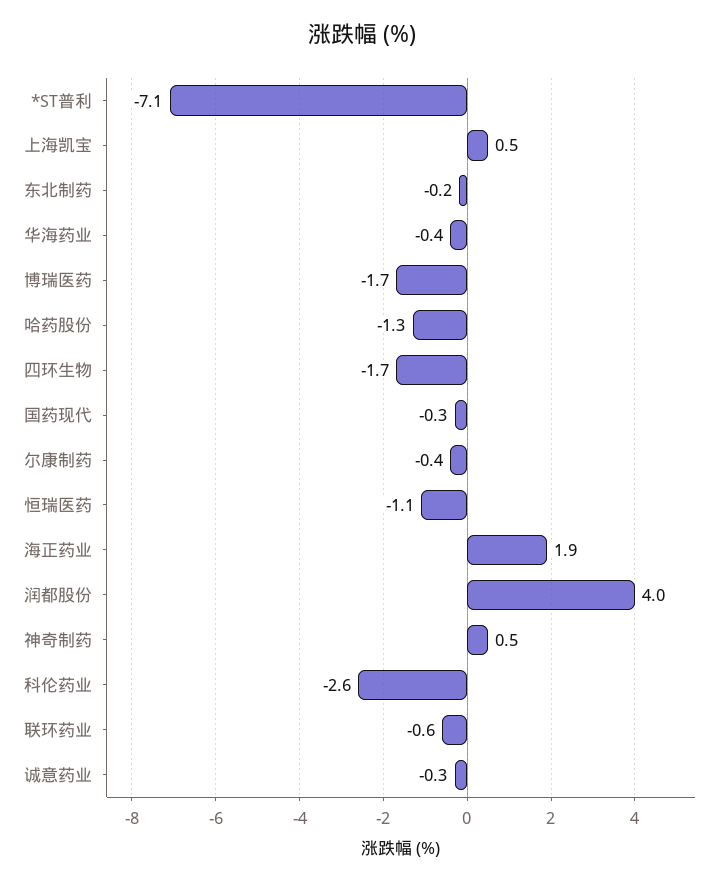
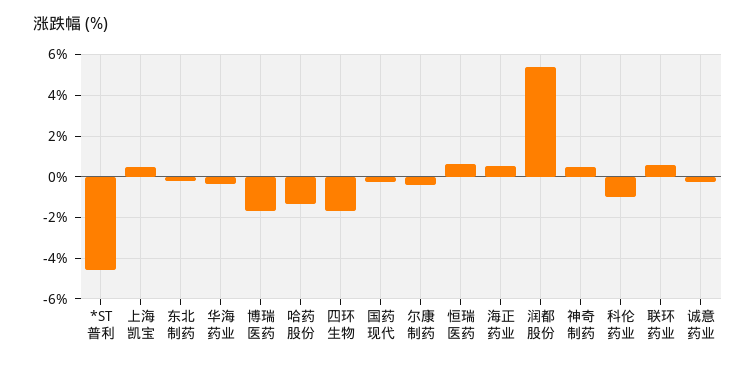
  {
-   "*ST普利": -7.1,
+   "*ST普利": -4.5,
    "上海凯宝": 0.5,
    "东北制药": -0.2,
    "华海药业": -0.4,
    "博瑞医药": -1.7,
    "哈药股份": -1.3,
    "四环生物": -1.7,
    "国药现代": -0.3,
    "尔康制药": -0.4,
-   "恒瑞医药": -1.1,
+   "恒瑞医药": 0.5,
-   "海正药业": 1.9,
+   "海正药业": 0.5,
-   "润都股份": 4,
+   "润都股份": 5.5,
    "神奇制药": 0.5,
-   "科伦药业": -2.6,
+   "科伦药业": -1,
-   "联环药业": -0.6,
+   "联环药业": 0.5,
    "诚意药业": -0.3
  }

